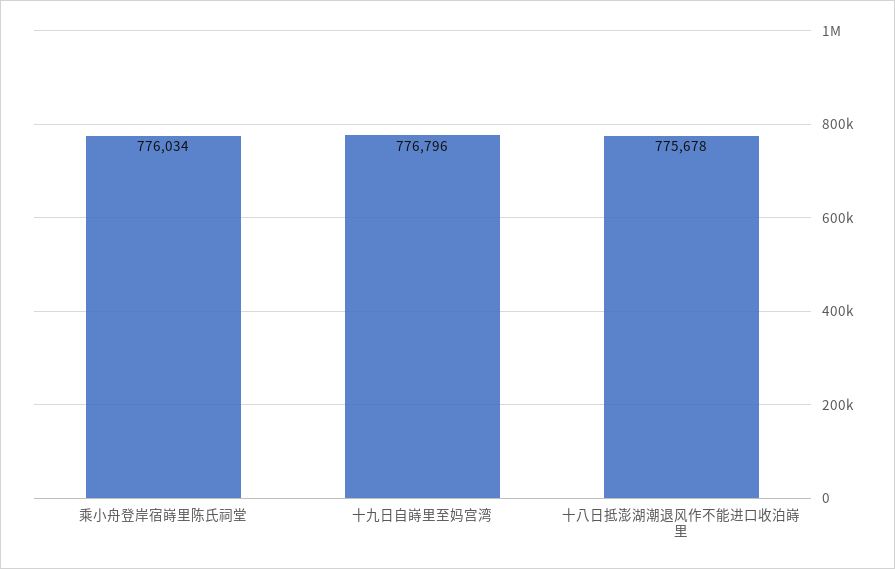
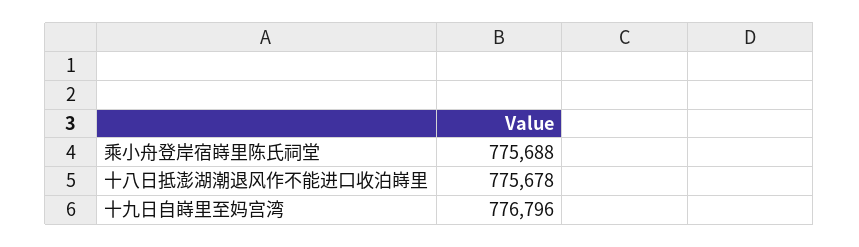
  {
-   "乘小舟登岸宿嵵里陈氏祠堂": 776034,
+   "乘小舟登岸宿嵵里陈氏祠堂": 775688,
    "十九日自嵵里至妈宫湾": 776796,
    "十八日抵澎湖潮退风作不能进口收泊嵵里": 775678
  }

